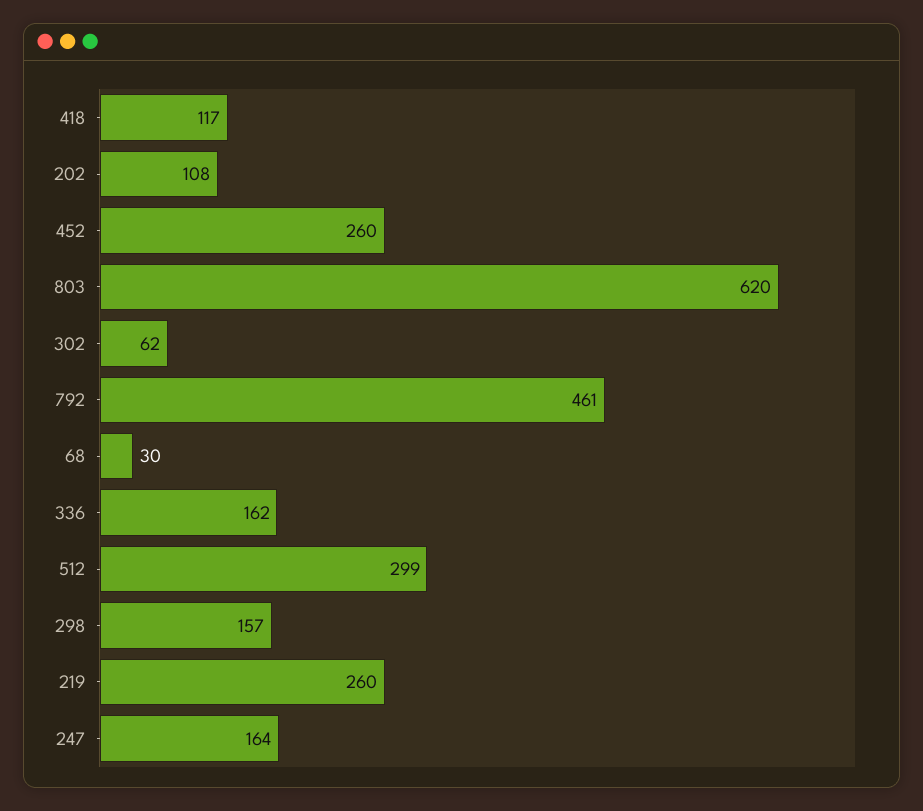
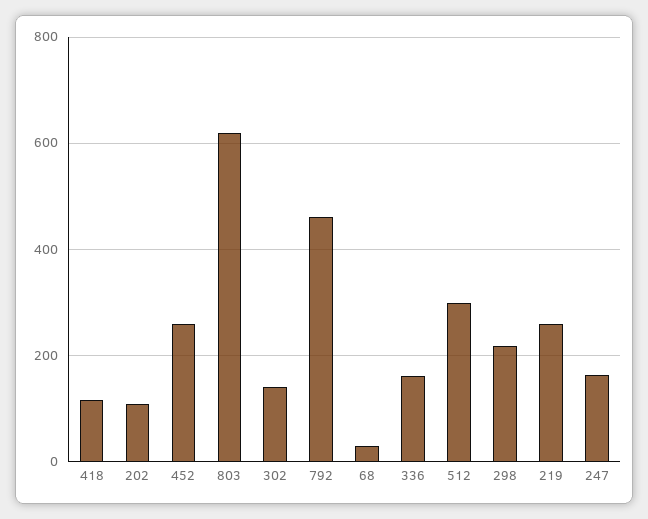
  {
    "418": 117,
    "202": 108,
    "452": 260,
    "803": 620,
-   "302": 62,
+   "302": 140,
    "792": 461,
    "68": 30,
    "336": 162,
    "512": 299,
-   "298": 157,
+   "298": 220,
    "219": 260,
    "247": 164
  }

